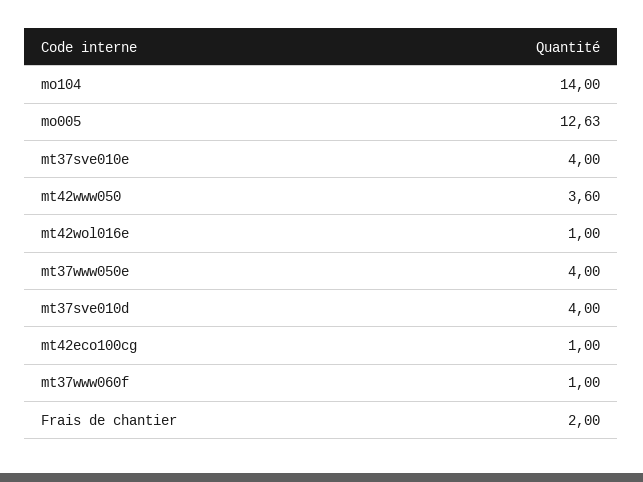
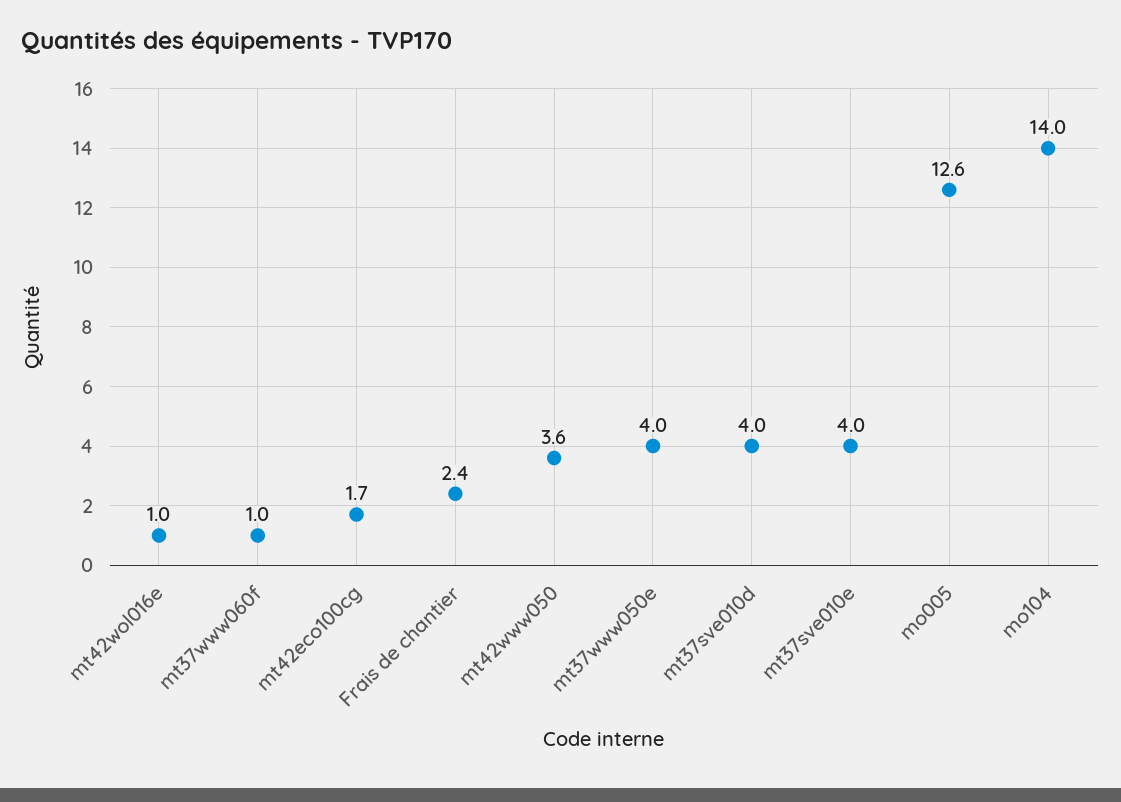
  {
    "mo104": 14,
    "mo005": 12.63,
    "mt37sve010e": 4,
    "mt42www050": 3.6,
    "mt42wol016e": 1,
    "mt37www050e": 4,
    "mt37sve010d": 4,
-   "mt42eco100cg": 1,
+   "mt42eco100cg": 1.7,
    "mt37www060f": 1,
-   "Frais de chantier": 2
+   "Frais de chantier": 2.4
  }

